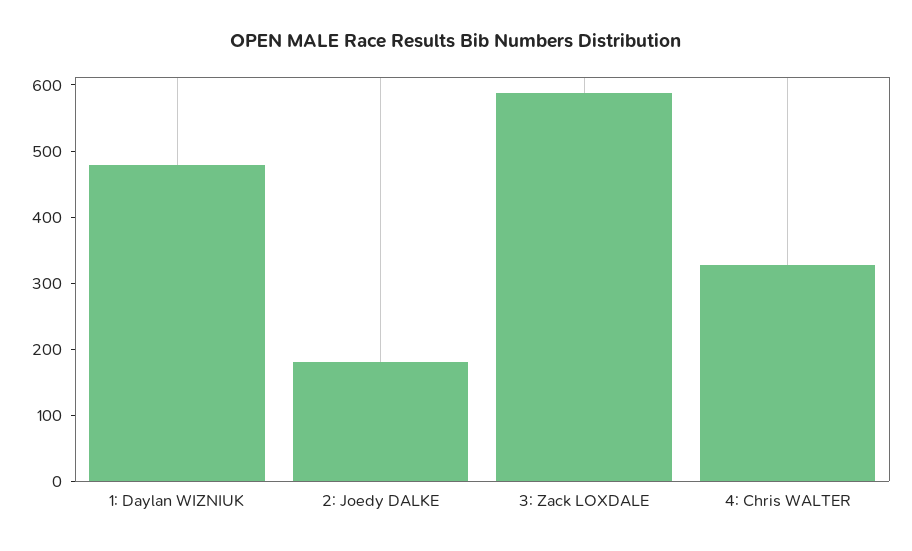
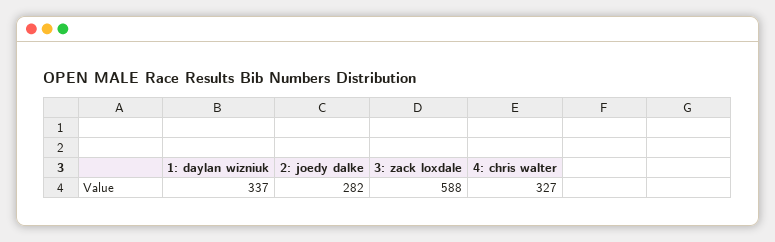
  {
-   "1: Daylan WIZNIUK": 480,
+   "1: Daylan WIZNIUK": 337,
-   "2: Joedy DALKE": 180,
+   "2: Joedy DALKE": 282,
    "3: Zack LOXDALE": 588,
    "4: Chris WALTER": 327
  }

